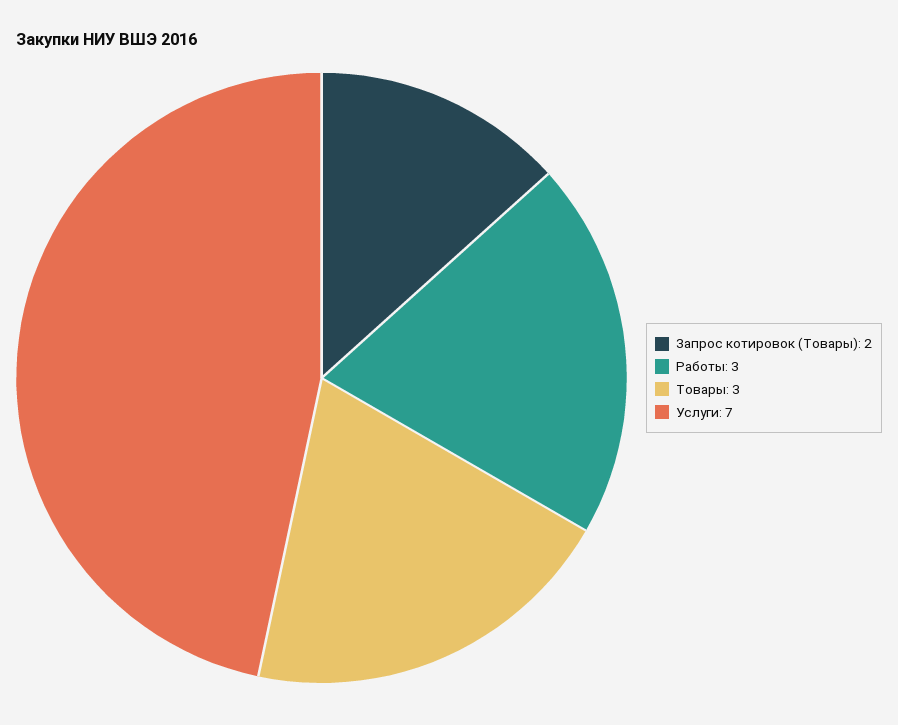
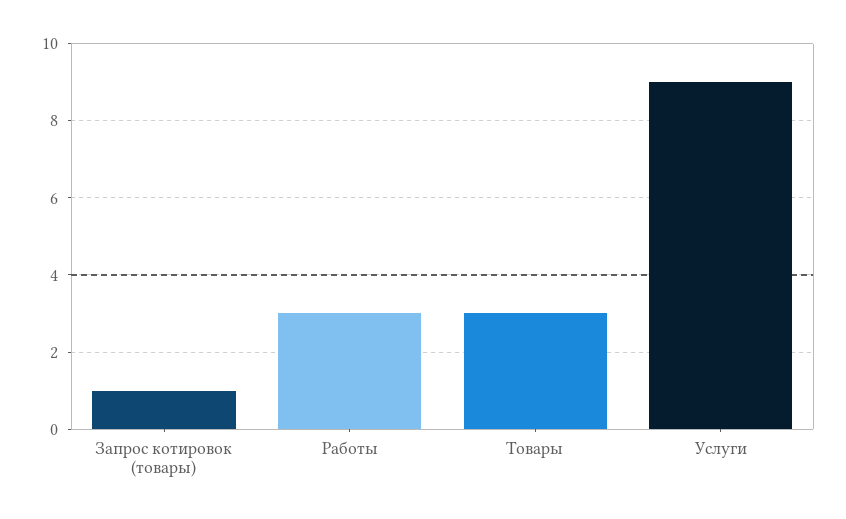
  {
-   "Запрос котировок (Товары)": 2,
+   "Запрос котировок (Товары)": 1,
    "Работы": 3,
    "Товары": 3,
-   "Услуги": 7
+   "Услуги": 9
  }

